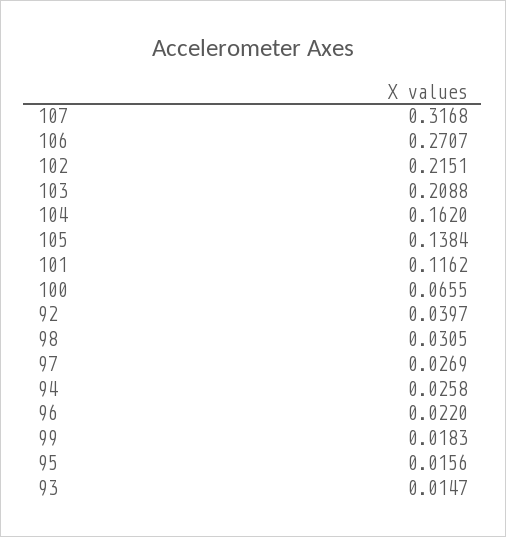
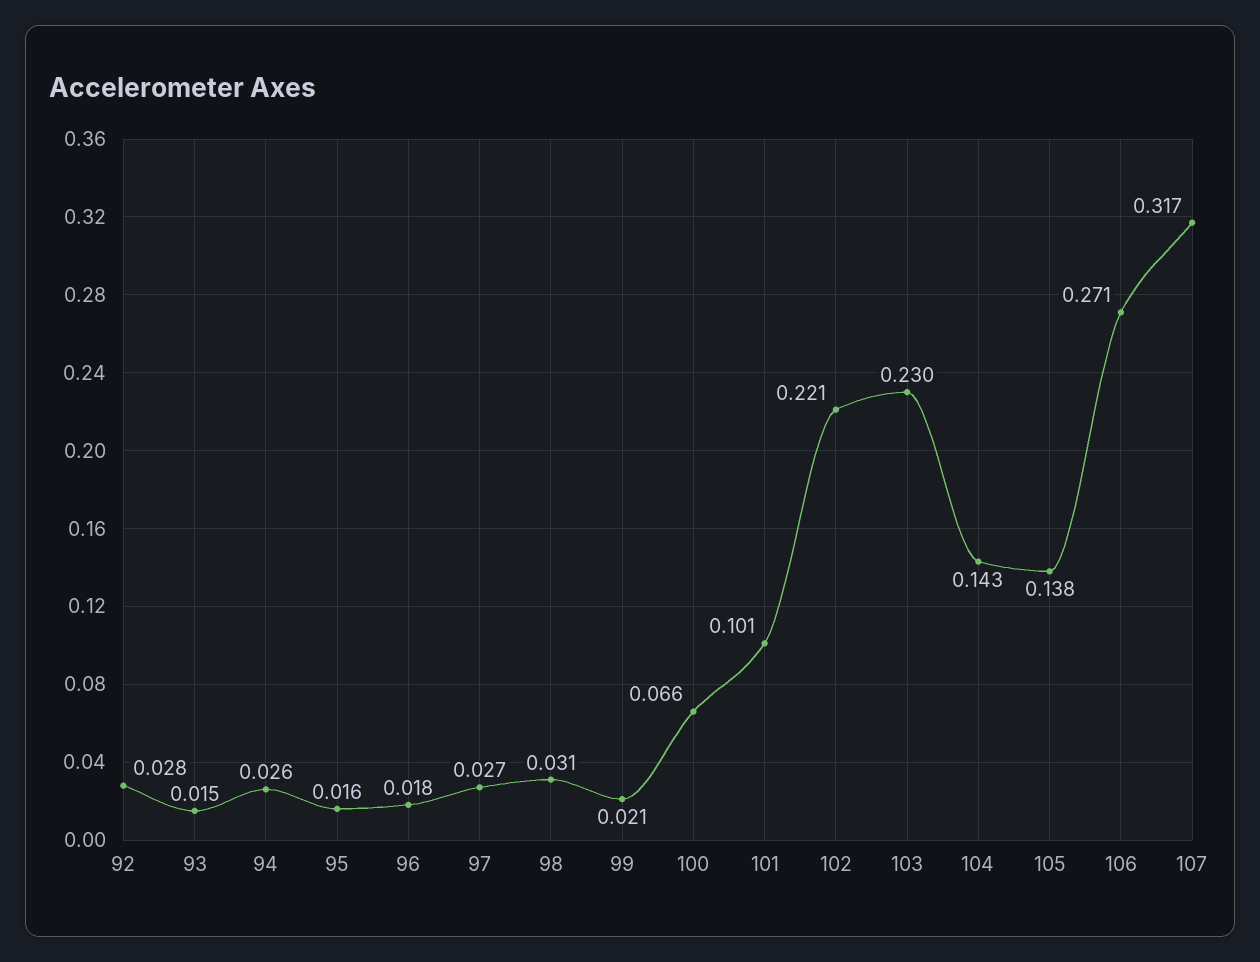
  {
    "107": 0.3168,
    "106": 0.2707,
-   "102": 0.2151,
+   "102": 0.221,
-   "103": 0.2088,
+   "103": 0.23,
-   "104": 0.162,
+   "104": 0.143,
    "105": 0.1384,
-   "101": 0.1162,
+   "101": 0.101,
    "100": 0.0655,
-   "92": 0.0397,
+   "92": 0.028,
    "98": 0.0305,
    "97": 0.0269,
    "94": 0.0258,
-   "96": 0.022,
+   "96": 0.018,
-   "99": 0.0183,
+   "99": 0.021,
    "95": 0.0156,
    "93": 0.0147
  }

